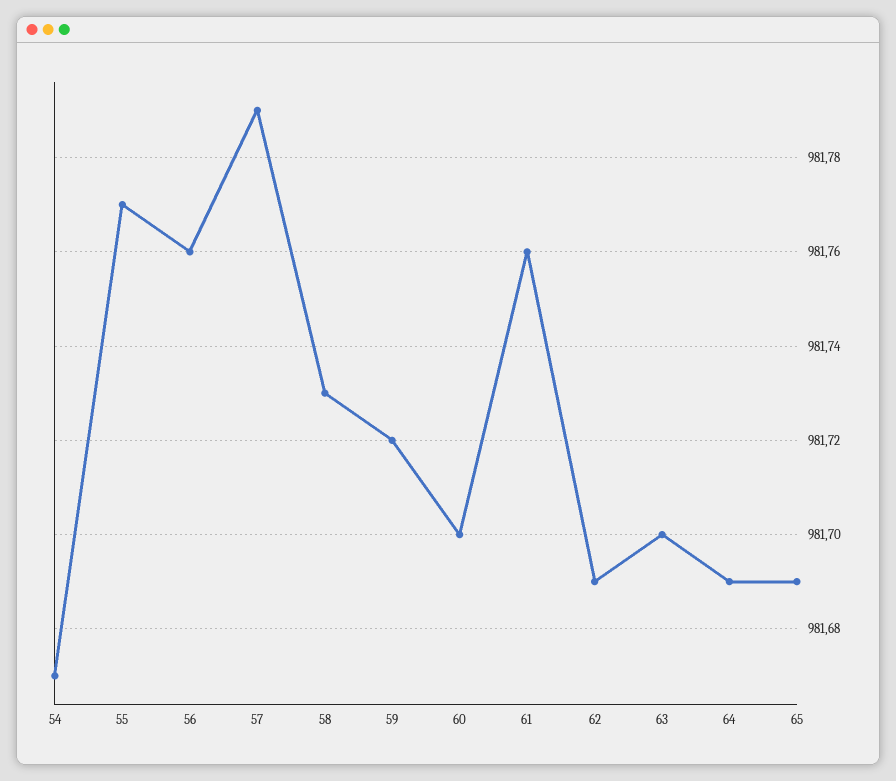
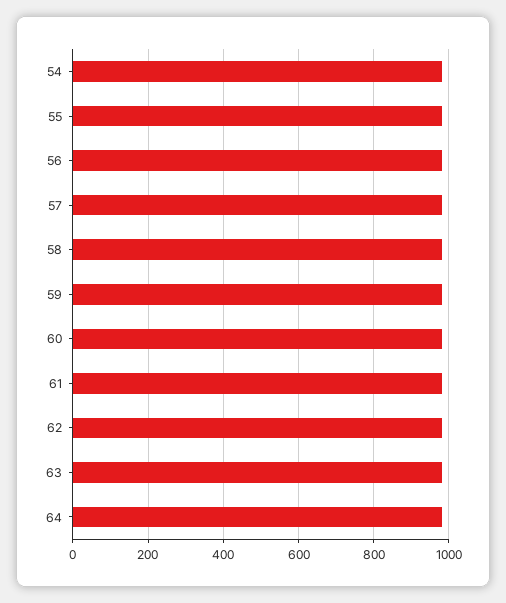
  {
    "54": 981.67,
    "55": 981.77,
    "56": 981.76,
    "57": 981.79,
    "58": 981.73,
    "59": 981.72,
    "60": 981.7,
    "61": 981.76,
    "62": 981.69,
    "63": 981.7,
-   "64": 981.69,
+   "64": 981.69
-   "65": 981.69
  }

